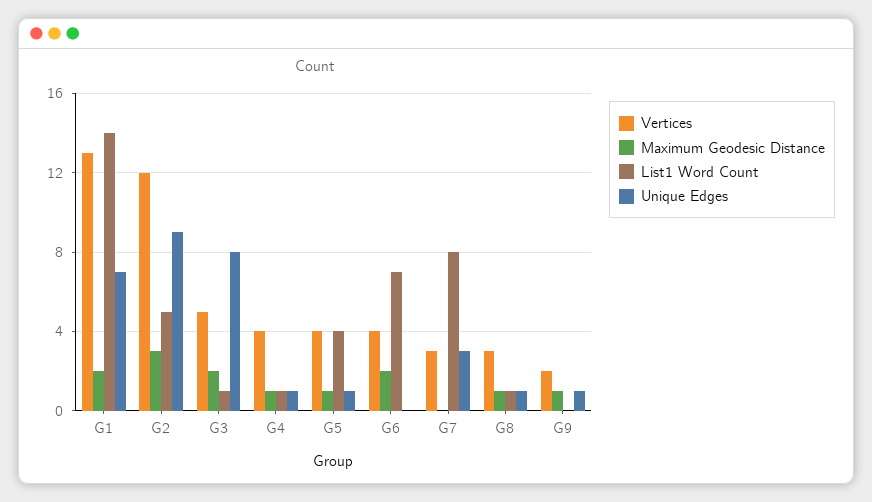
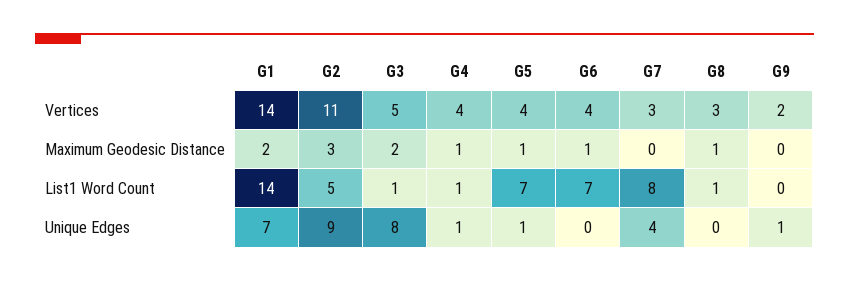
  {
    "Vertices": {
-     "G1": 13,
+     "G1": 14,
-     "G2": 12,
+     "G2": 11,
      "G3": 5,
      "G4": 4,
      "G5": 4,
      "G6": 4,
      "G7": 3,
      "G8": 3,
      "G9": 2
    },
    "Maximum Geodesic Distance": {
      "G1": 2,
      "G2": 3,
      "G3": 2,
      "G4": 1,
      "G5": 1,
-     "G6": 2,
+     "G6": 1,
      "G7": 0,
      "G8": 1,
-     "G9": 1
+     "G9": 0
    },
    "List1 Word Count": {
      "G1": 14,
      "G2": 5,
      "G3": 1,
      "G4": 1,
-     "G5": 4,
+     "G5": 7,
      "G6": 7,
      "G7": 8,
      "G8": 1,
      "G9": 0
    },
    "Unique Edges": {
      "G1": 7,
      "G2": 9,
      "G3": 8,
      "G4": 1,
      "G5": 1,
      "G6": 0,
-     "G7": 3,
+     "G7": 4,
-     "G8": 1,
+     "G8": 0,
      "G9": 1
    }
  }

